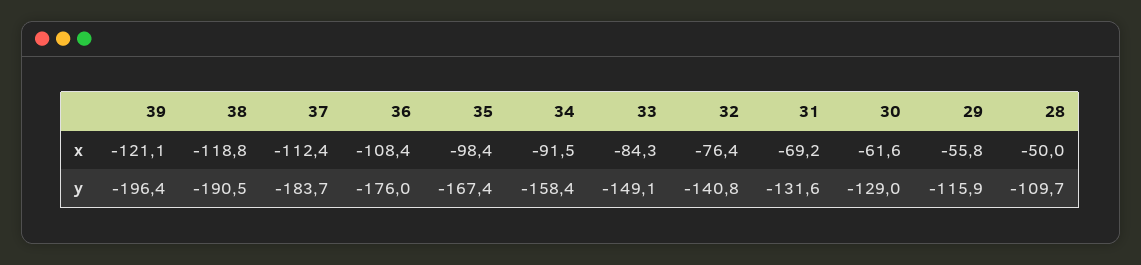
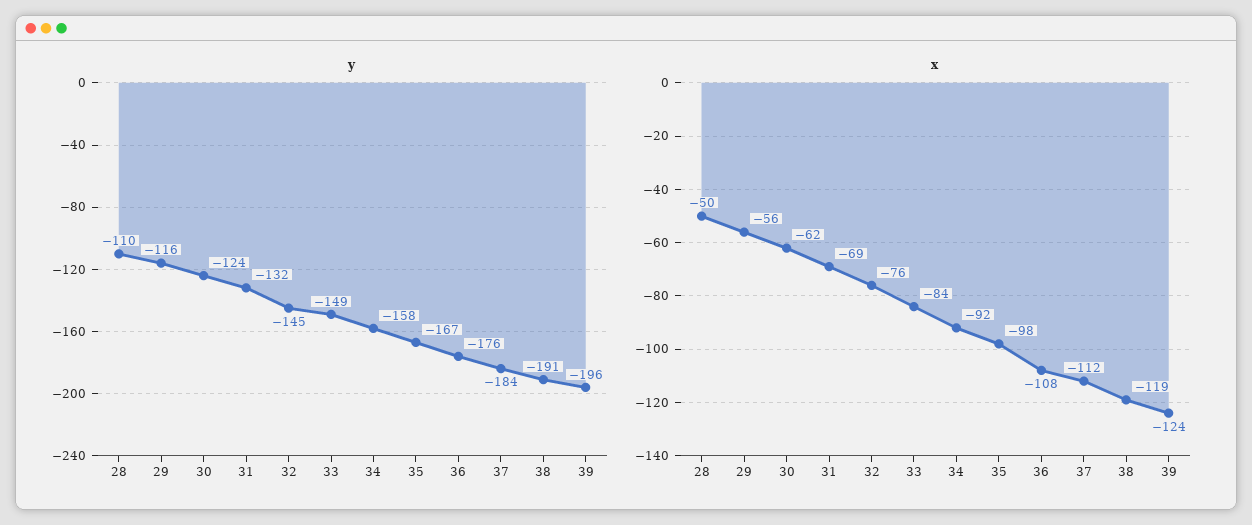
  {
    "x": {
-     "39": -121.1,
+     "39": -124,
      "38": -118.8,
      "37": -112.4,
      "36": -108.4,
      "35": -98.4,
      "34": -91.5,
      "33": -84.3,
      "32": -76.4,
      "31": -69.2,
      "30": -61.6,
      "29": -55.8,
      "28": -50
    },
    "y": {
      "39": -196.4,
      "38": -190.5,
      "37": -183.7,
      "36": -176,
      "35": -167.4,
      "34": -158.4,
      "33": -149.1,
-     "32": -140.8,
+     "32": -145,
      "31": -131.6,
-     "30": -129,
+     "30": -124,
      "29": -115.9,
      "28": -109.7
    }
  }

